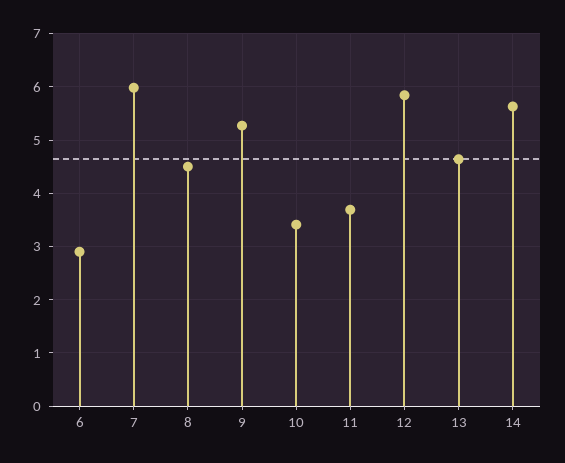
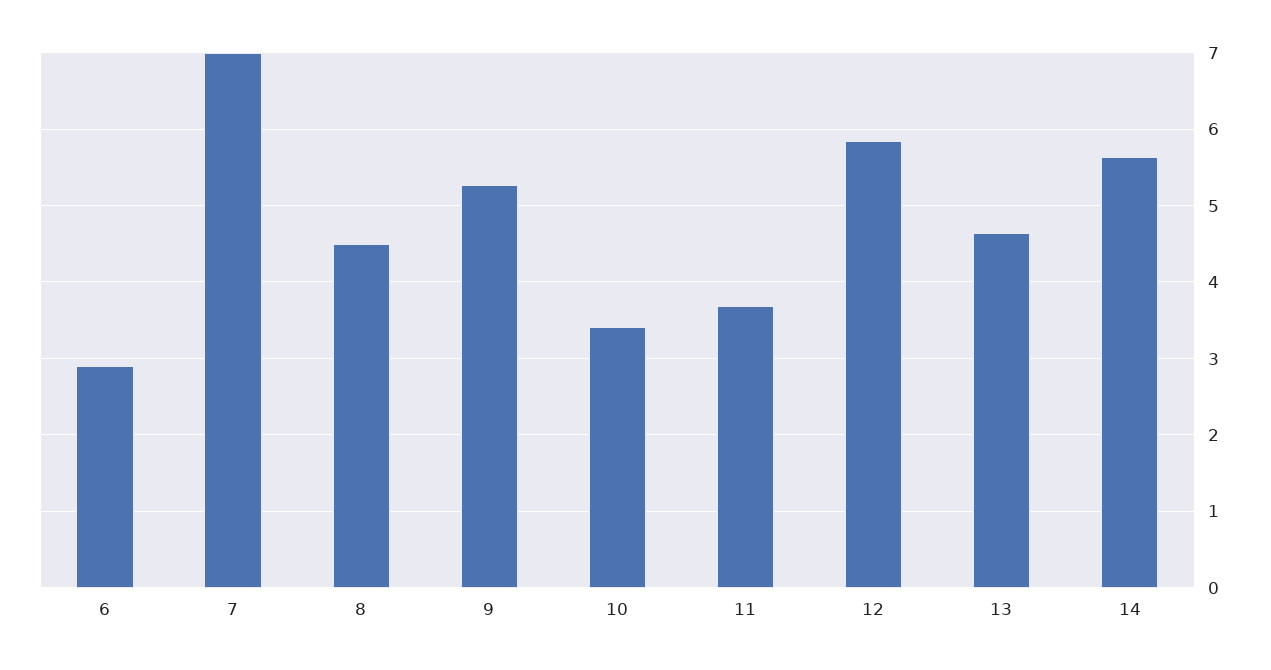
  {
    "6": 2.9,
-   "7": 6,
+   "7": 7,
    "8": 4.5,
    "9": 5.3,
    "10": 3.4,
    "11": 3.7,
    "12": 5.8,
    "13": 4.6,
    "14": 5.6
  }

